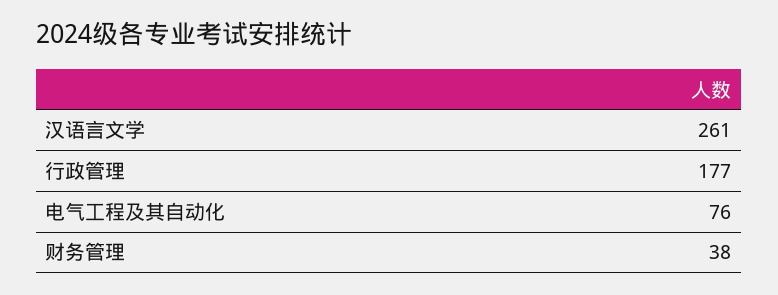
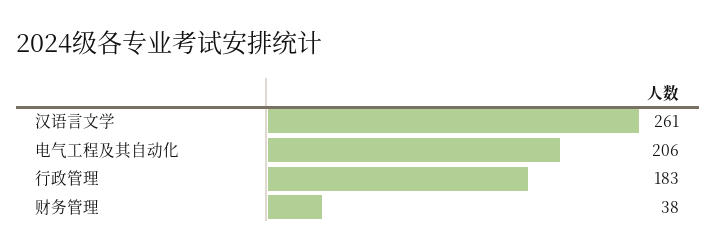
  {
    "汉语言文学": 261,
-   "行政管理": 177,
+   "行政管理": 183,
-   "电气工程及其自动化": 76,
+   "电气工程及其自动化": 206,
    "财务管理": 38
  }

